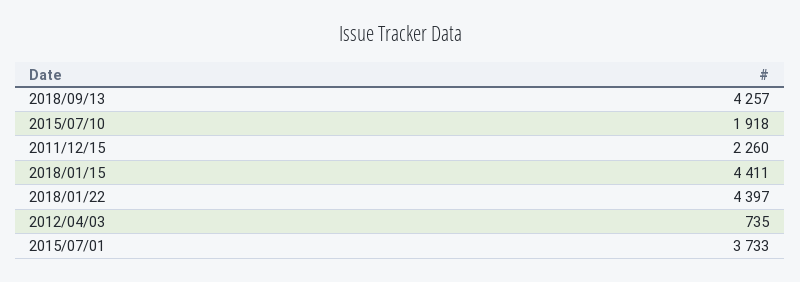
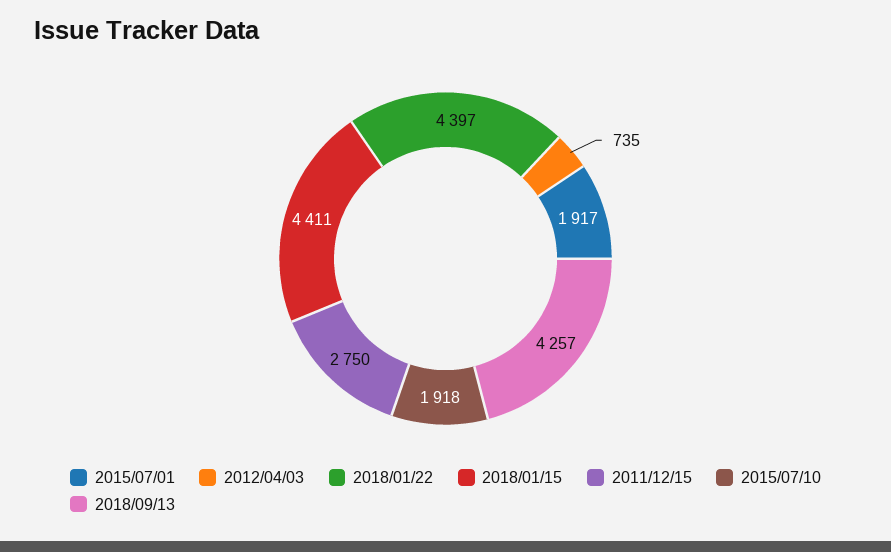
  {
    "2018/09/13": 4257,
    "2015/07/10": 1918,
-   "2011/12/15": 2260,
+   "2011/12/15": 2750,
    "2018/01/15": 4411,
    "2018/01/22": 4397,
    "2012/04/03": 735,
-   "2015/07/01": 3733
+   "2015/07/01": 1917
  }

